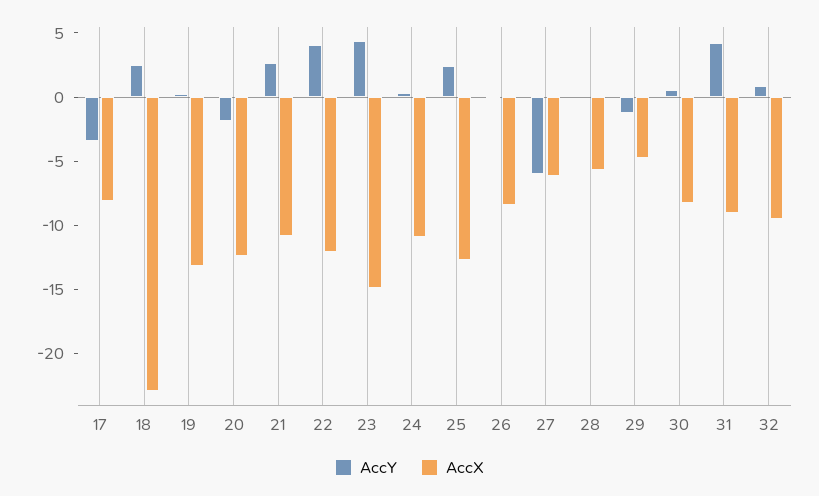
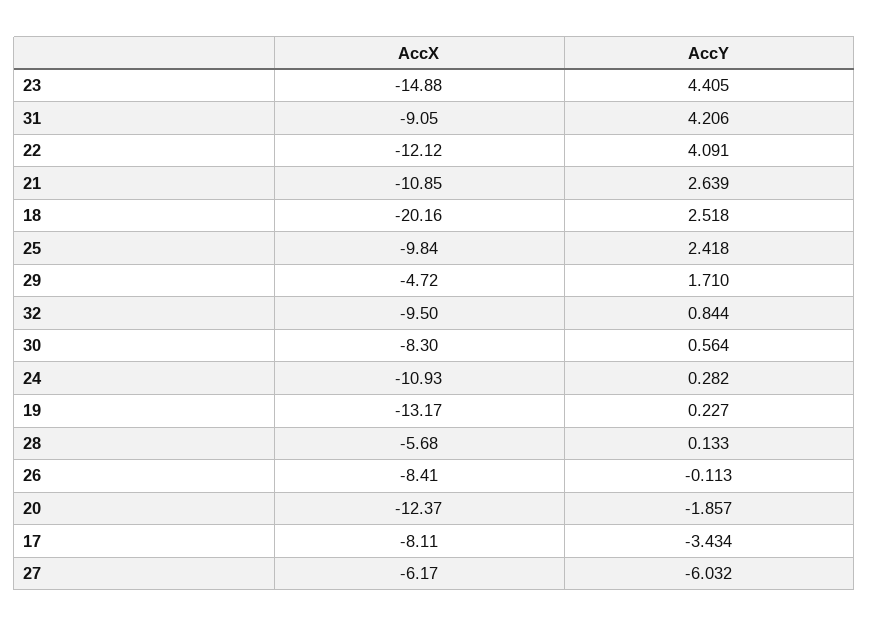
  {
    "AccY": {
      "17": -3.434,
      "18": 2.518,
      "19": 0.227,
      "20": -1.857,
      "21": 2.639,
      "22": 4.091,
      "23": 4.405,
      "24": 0.282,
      "25": 2.418,
      "26": -0.113,
      "27": -6.032,
      "28": 0.133,
-     "29": -1,
+     "29": 1.71,
      "30": 0.564,
      "31": 4.206,
      "32": 0.844
    },
    "AccX": {
      "17": -8.11,
-     "18": -23,
+     "18": -20.16,
      "19": -13.17,
      "20": -12.37,
      "21": -10.85,
      "22": -12.12,
      "23": -14.88,
      "24": -10.93,
-     "25": -13,
+     "25": -9.84,
      "26": -8.41,
      "27": -6.17,
      "28": -5.68,
      "29": -4.72,
      "30": -8.3,
      "31": -9.05,
      "32": -9.5
    }
  }

